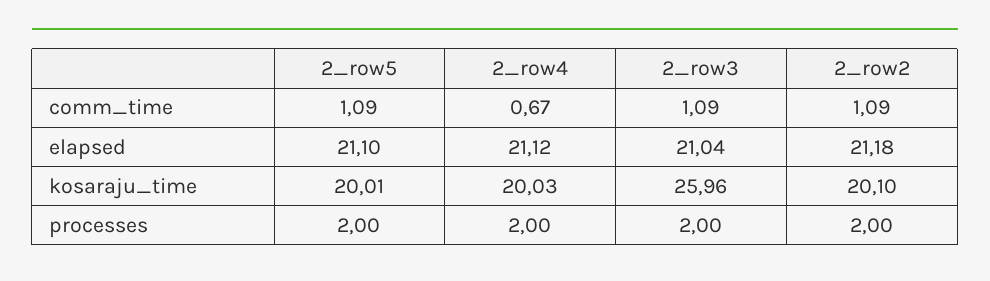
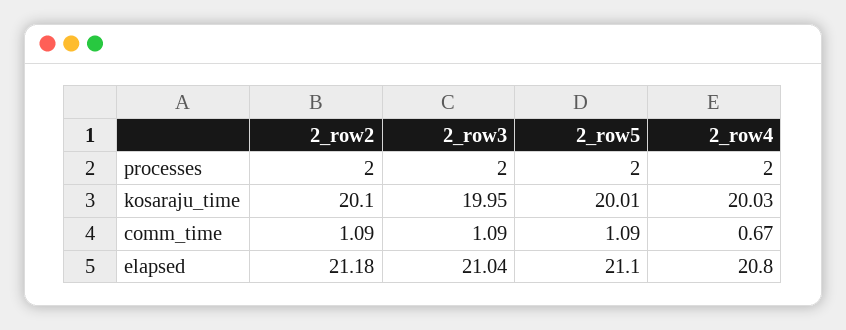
  {
    "2_row5": {
      "comm_time": 1.09,
      "elapsed": 21.1,
      "kosaraju_time": 20.01,
      "processes": 2
    },
    "2_row4": {
      "comm_time": 0.67,
-     "elapsed": 21.12,
+     "elapsed": 20.8,
      "kosaraju_time": 20.03,
      "processes": 2
    },
    "2_row3": {
      "comm_time": 1.09,
      "elapsed": 21.04,
-     "kosaraju_time": 25.96,
+     "kosaraju_time": 19.95,
      "processes": 2
    },
    "2_row2": {
      "comm_time": 1.09,
      "elapsed": 21.18,
      "kosaraju_time": 20.1,
      "processes": 2
    }
  }

